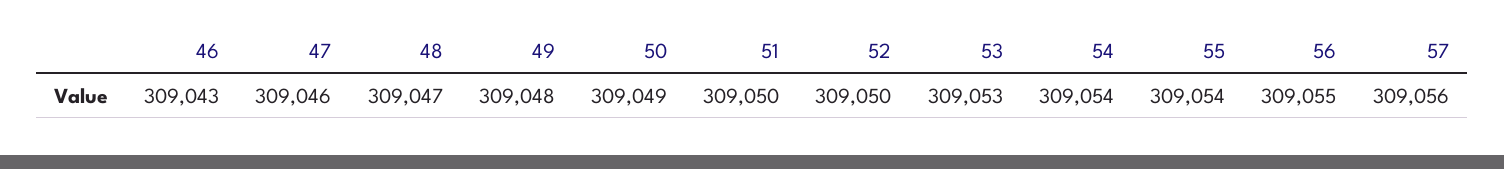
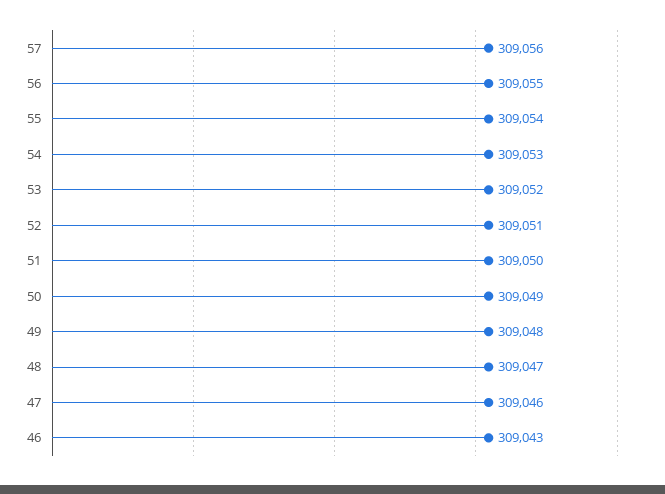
  {
    "46": 309043,
    "47": 309046,
    "48": 309047,
    "49": 309048,
    "50": 309049,
    "51": 309050,
-   "52": 309050,
+   "52": 309051,
-   "53": 309053,
+   "53": 309052,
-   "54": 309054,
+   "54": 309053,
    "55": 309054,
    "56": 309055,
    "57": 309056
  }

